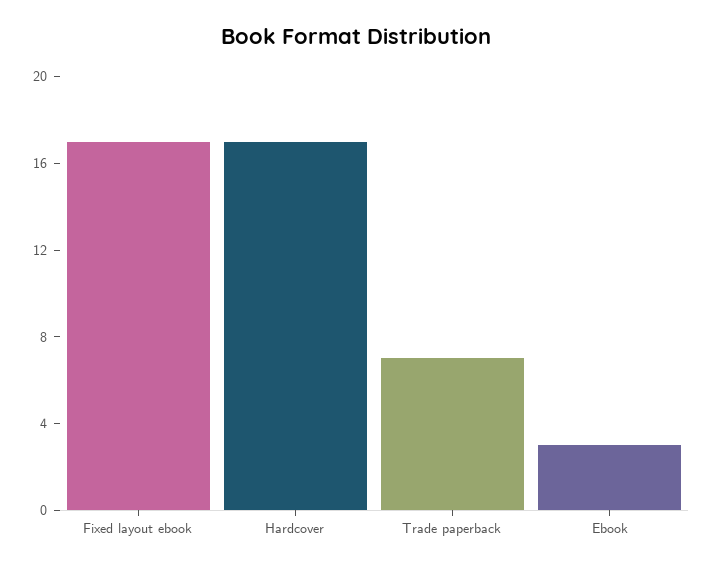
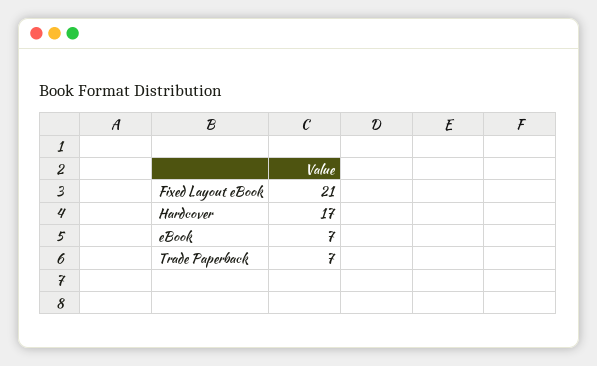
  {
-   "Fixed layout ebook": 17,
+   "Fixed layout ebook": 21,
    "Hardcover": 17,
    "Trade paperback": 7,
-   "Ebook": 3
+   "Ebook": 7
  }

